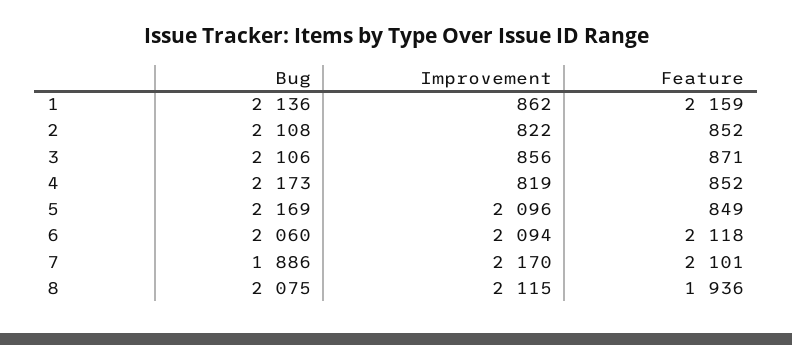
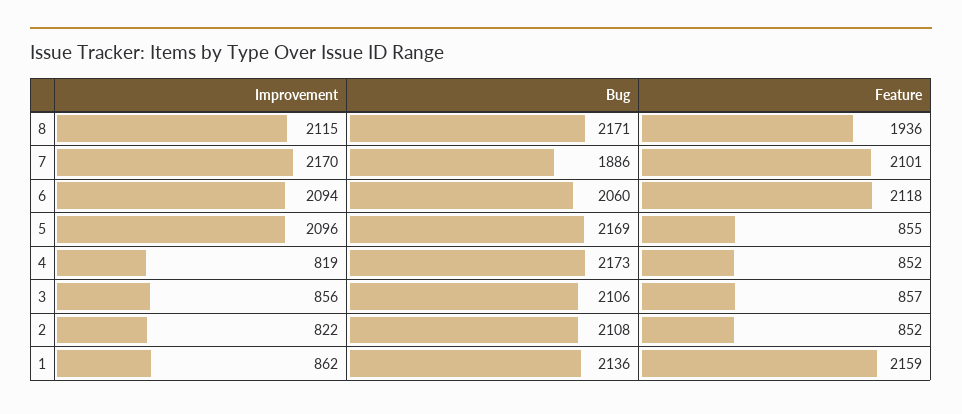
  {
    "Bug": {
      "1": 2136,
      "2": 2108,
      "3": 2106,
      "4": 2173,
      "5": 2169,
      "6": 2060,
      "7": 1886,
-     "8": 2075
+     "8": 2171
    },
    "Improvement": {
      "1": 862,
      "2": 822,
      "3": 856,
      "4": 819,
      "5": 2096,
      "6": 2094,
      "7": 2170,
      "8": 2115
    },
    "Feature": {
      "1": 2159,
      "2": 852,
-     "3": 871,
+     "3": 857,
      "4": 852,
-     "5": 849,
+     "5": 855,
      "6": 2118,
      "7": 2101,
      "8": 1936
    }
  }

